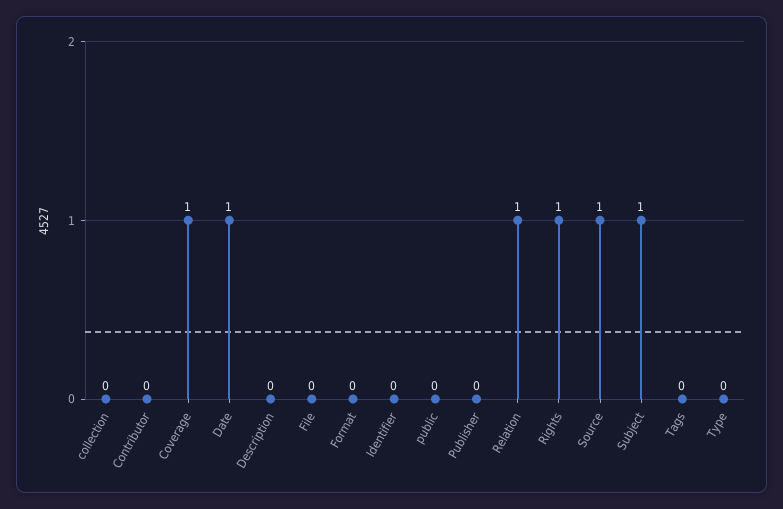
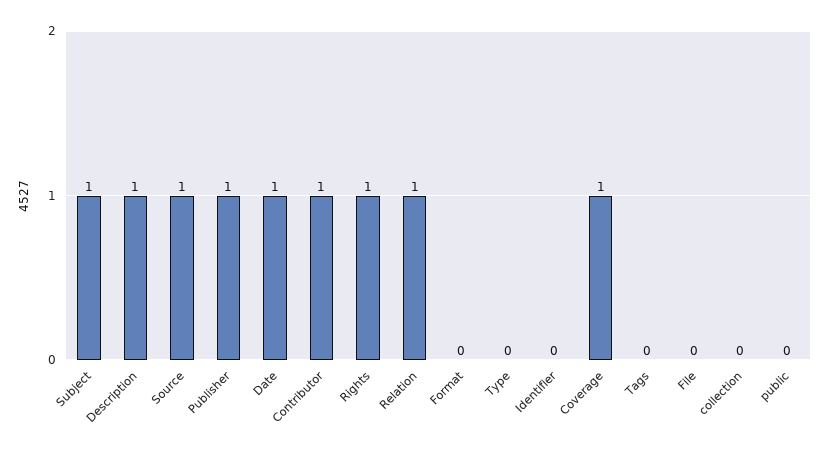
  {
    "collection": 0,
-   "Contributor": 0,
+   "Contributor": 1,
    "Coverage": 1,
    "Date": 1,
-   "Description": 0,
+   "Description": 1,
    "File": 0,
    "Format": 0,
    "Identifier": 0,
    "public": 0,
-   "Publisher": 0,
+   "Publisher": 1,
    "Relation": 1,
    "Rights": 1,
    "Source": 1,
    "Subject": 1,
    "Tags": 0,
    "Type": 0
  }

